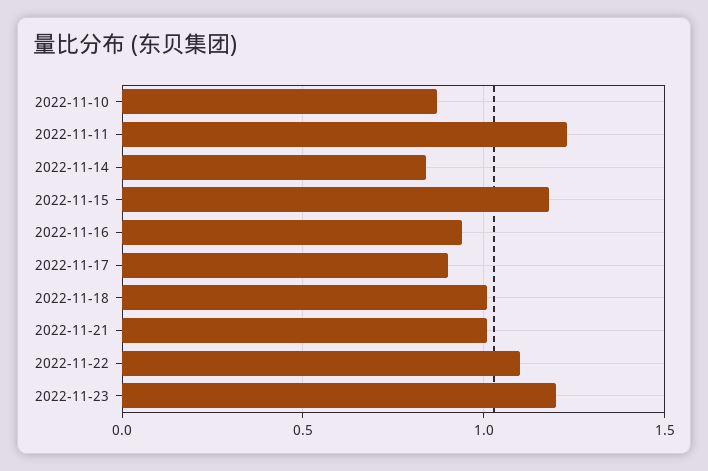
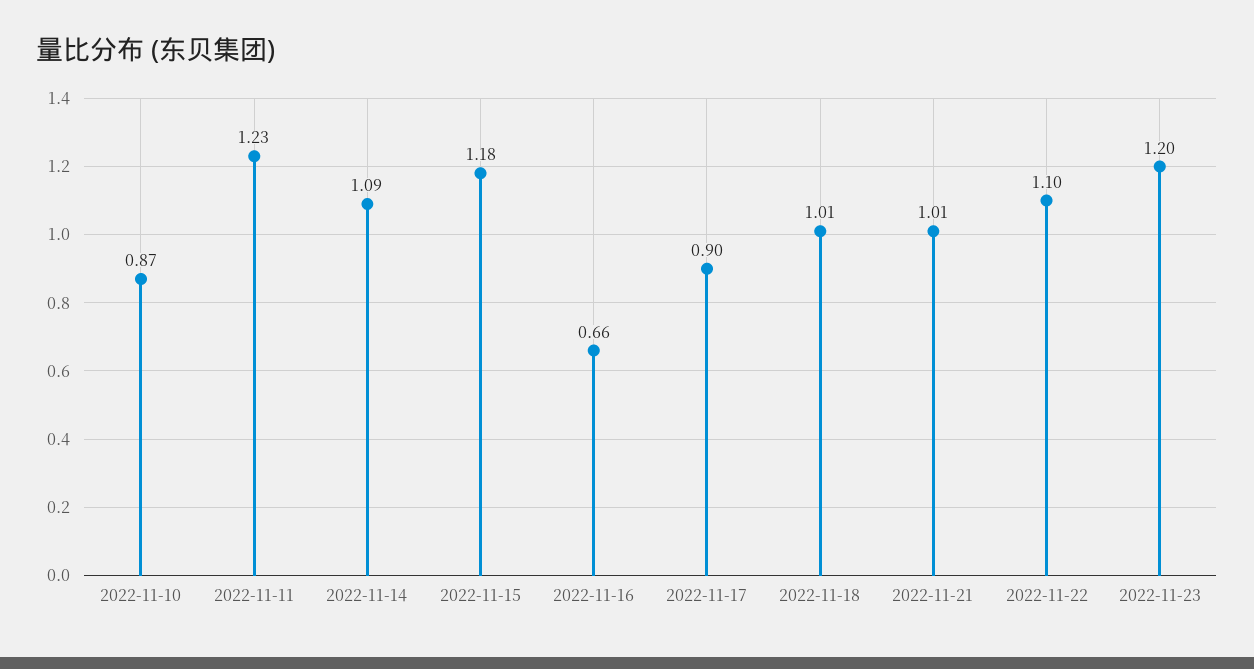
  {
    "2022-11-10": 0.87,
    "2022-11-11": 1.23,
-   "2022-11-14": 0.85,
+   "2022-11-14": 1.09,
    "2022-11-15": 1.18,
-   "2022-11-16": 0.95,
+   "2022-11-16": 0.66,
    "2022-11-17": 0.9,
    "2022-11-18": 1.01,
    "2022-11-21": 1.01,
    "2022-11-22": 1.1,
    "2022-11-23": 1.2
  }

